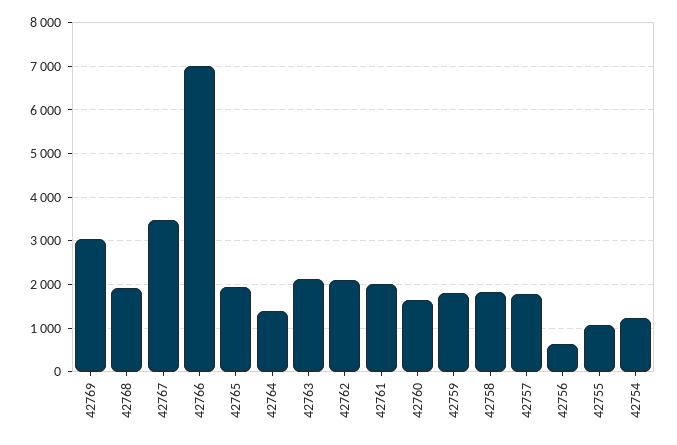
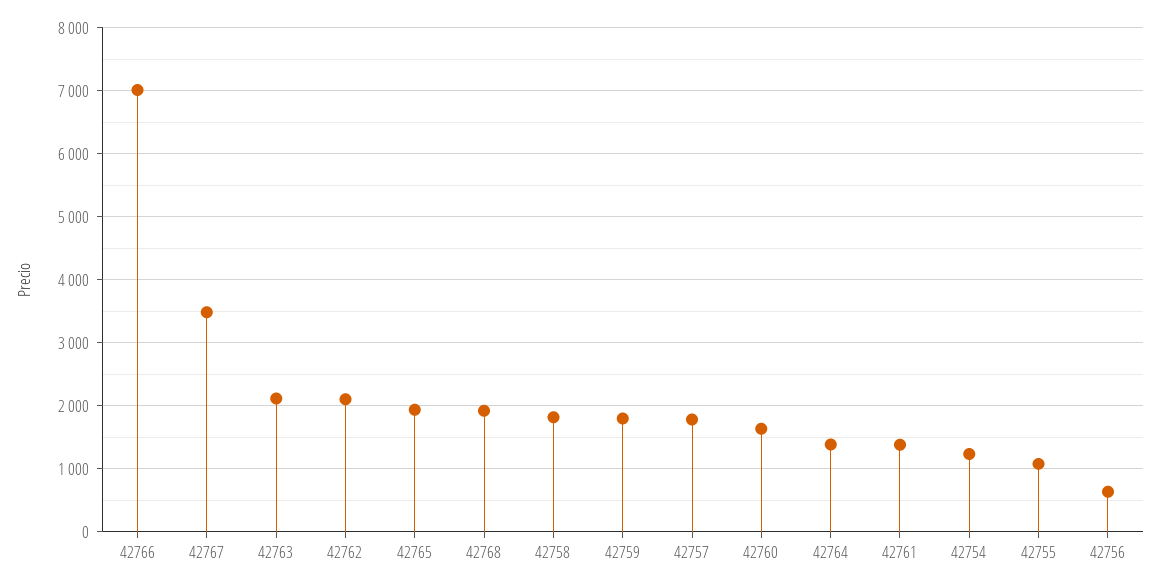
  {
-   "42769": 3000,
    "42768": 1900,
    "42767": 3500,
    "42766": 7000,
    "42765": 1900,
    "42764": 1400,
    "42763": 2100,
    "42762": 2100,
-   "42761": 2000,
+   "42761": 1400,
    "42760": 1600,
    "42759": 1800,
    "42758": 1800,
    "42757": 1800,
    "42756": 600,
    "42755": 1100,
    "42754": 1200
  }

